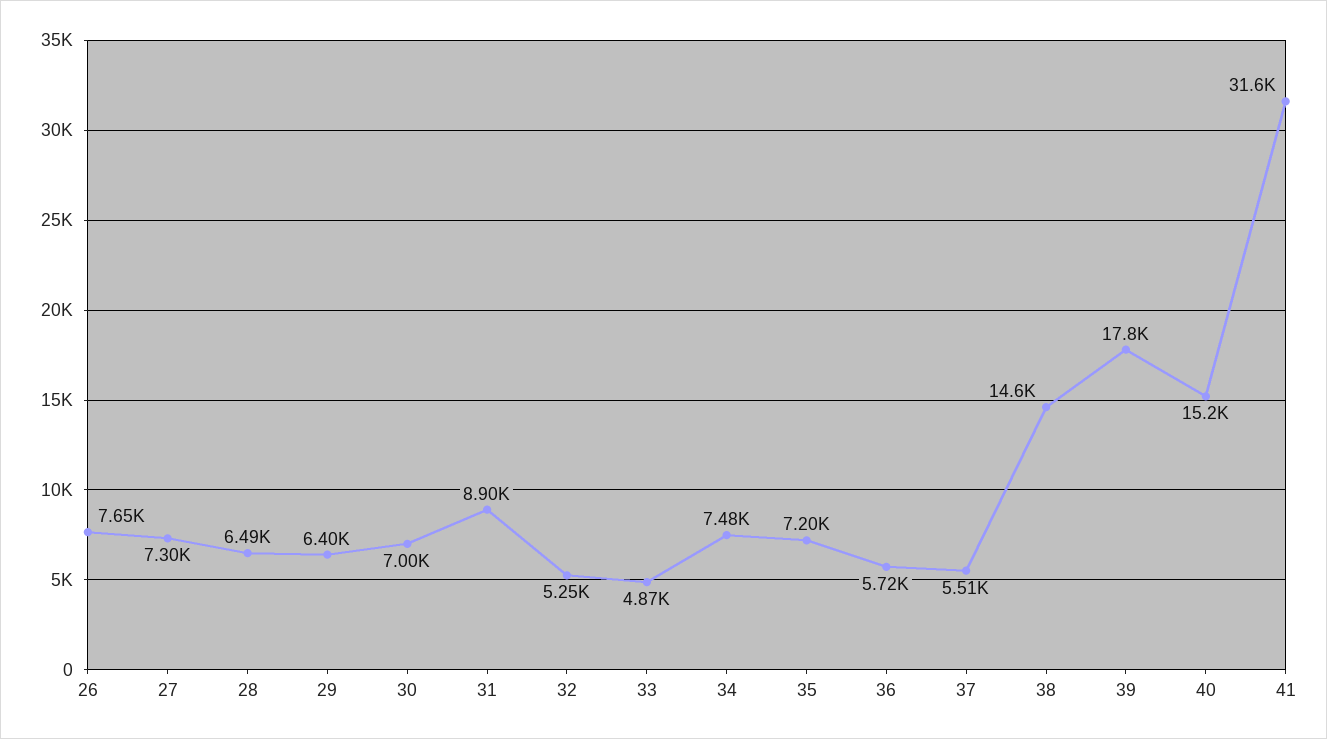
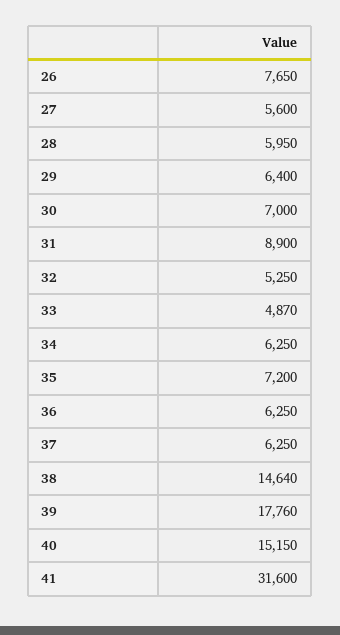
  {
    "26": 7650,
-   "27": 7300,
+   "27": 5600,
-   "28": 6490,
+   "28": 5950,
    "29": 6400,
    "30": 7000,
    "31": 8900,
    "32": 5250,
    "33": 4870,
-   "34": 7480,
+   "34": 6250,
    "35": 7200,
-   "36": 5720,
+   "36": 6250,
-   "37": 5510,
+   "37": 6250,
    "38": 14640,
    "39": 17760,
    "40": 15150,
    "41": 31600
  }

